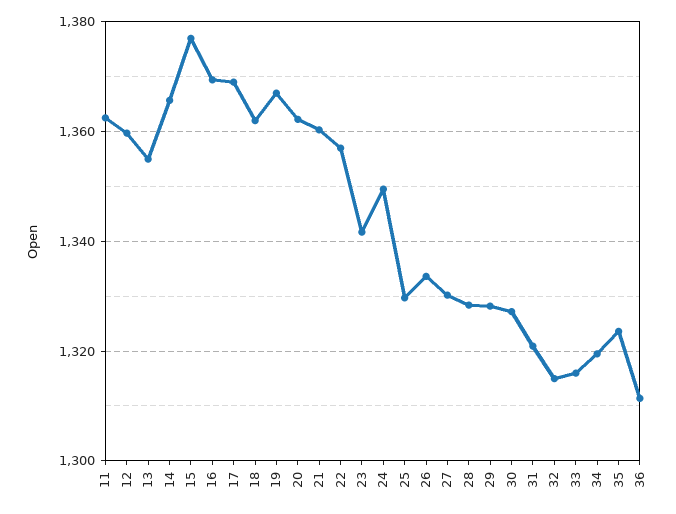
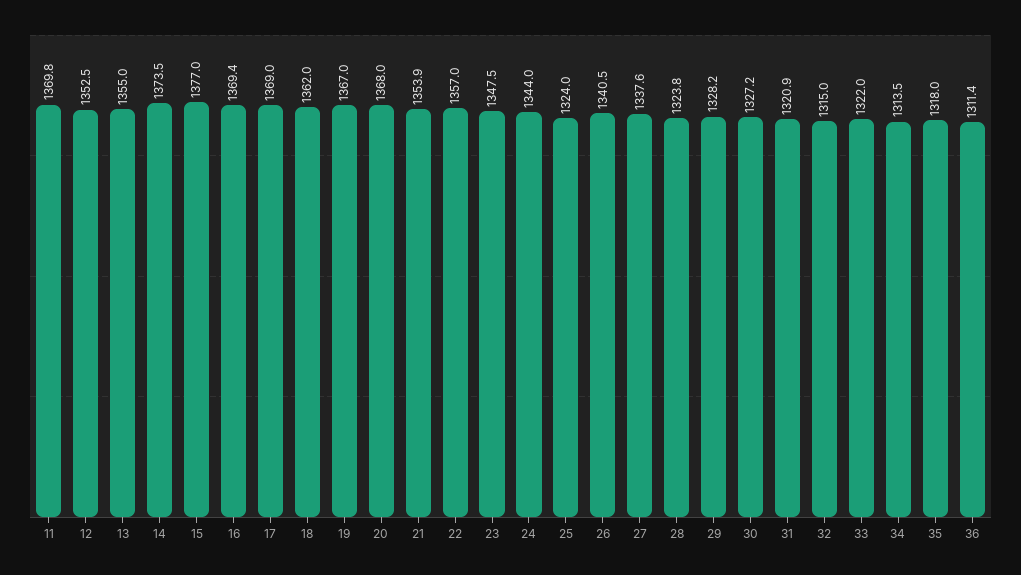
  {
-   "11": 1362,
+   "11": 1369.8,
-   "12": 1360,
+   "12": 1352.5,
    "13": 1355,
-   "14": 1366,
+   "14": 1373.5,
    "15": 1377,
    "16": 1369.4,
    "17": 1369,
    "18": 1362,
    "19": 1367,
-   "20": 1362,
+   "20": 1368,
-   "21": 1360,
+   "21": 1353.9,
    "22": 1357,
-   "23": 1342,
+   "23": 1347.5,
-   "24": 1350,
+   "24": 1344,
-   "25": 1330,
+   "25": 1324,
-   "26": 1334,
+   "26": 1340.5,
-   "27": 1330,
+   "27": 1337.6,
-   "28": 1328,
+   "28": 1323.8,
    "29": 1328.2,
    "30": 1327.2,
    "31": 1320.9,
    "32": 1315,
-   "33": 1316,
+   "33": 1322,
-   "34": 1320,
+   "34": 1313.5,
-   "35": 1324,
+   "35": 1318,
    "36": 1311.4
  }

